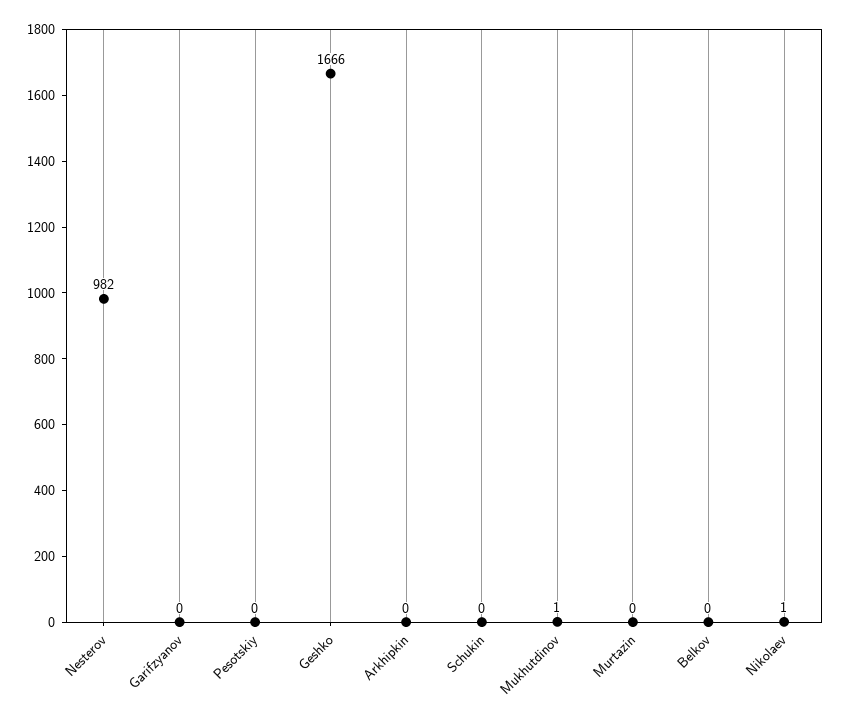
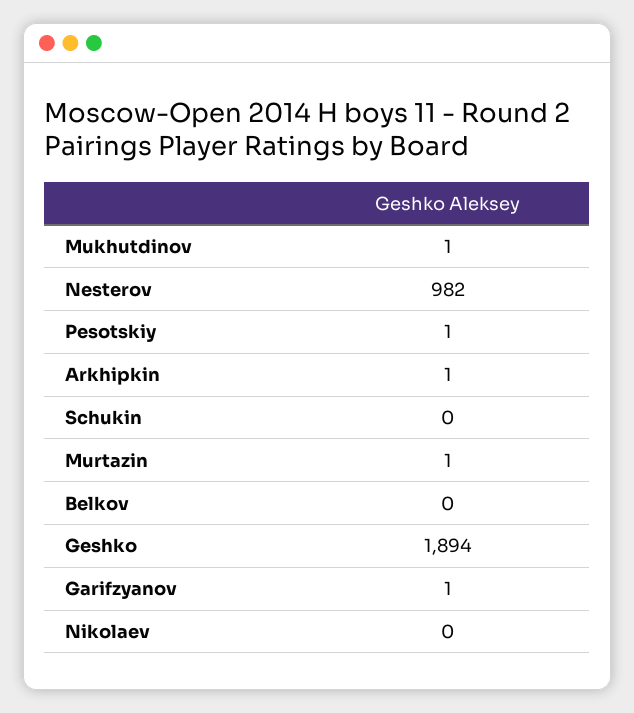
  {
    "Nesterov": 982,
-   "Garifzyanov": 0,
+   "Garifzyanov": 1,
-   "Pesotskiy": 0,
+   "Pesotskiy": 1,
-   "Geshko": 1666,
+   "Geshko": 1894,
-   "Arkhipkin": 0,
+   "Arkhipkin": 1,
    "Schukin": 0,
    "Mukhutdinov": 1,
-   "Murtazin": 0,
+   "Murtazin": 1,
    "Belkov": 0,
-   "Nikolaev": 1
+   "Nikolaev": 0
  }

